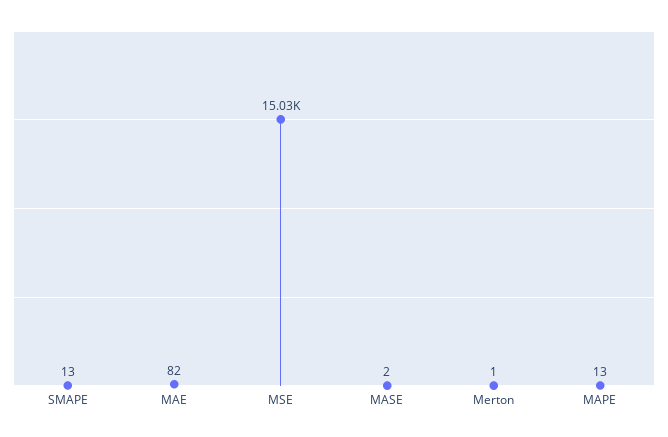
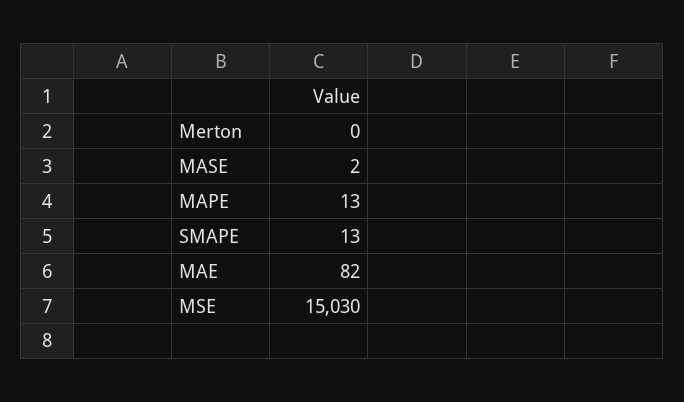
  {
    "SMAPE": 13,
    "MAE": 82,
    "MSE": 15030,
    "MASE": 2,
-   "Merton": 1,
+   "Merton": 0,
    "MAPE": 13
  }

